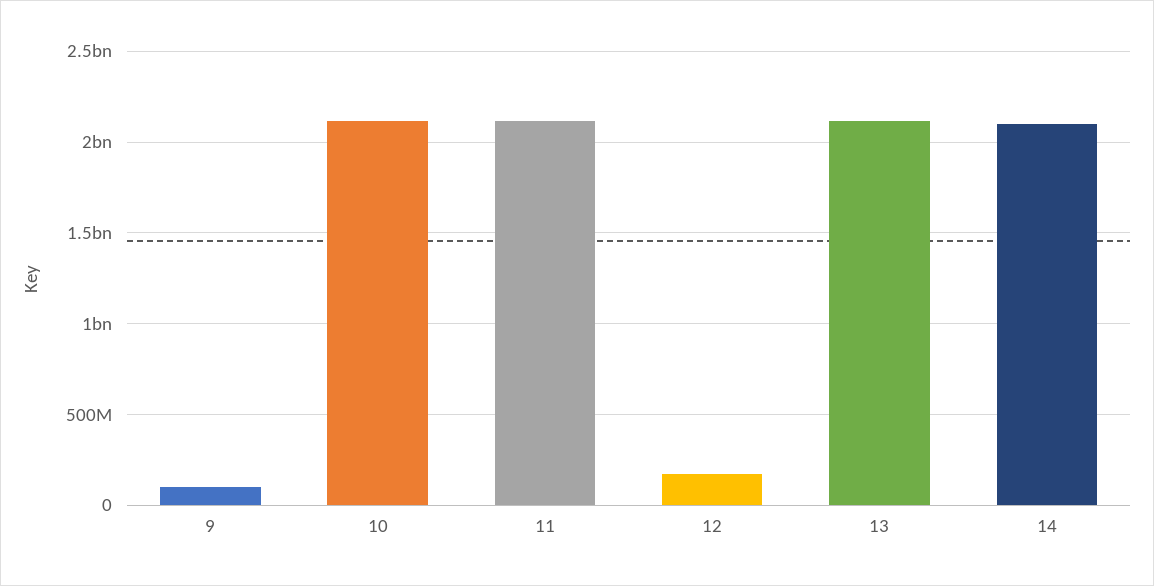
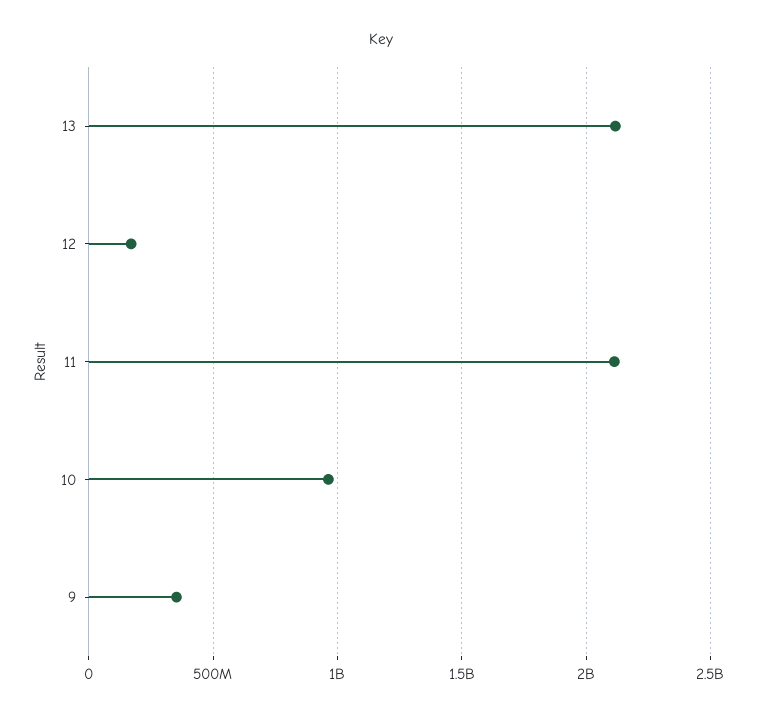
  {
-   "9": 100000000,
+   "9": 350000000,
-   "10": 2100000000,
+   "10": 950000000,
    "11": 2100000000,
    "12": 150000000,
-   "13": 2100000000,
+   "13": 2100000000
-   "14": 2100000000
  }

